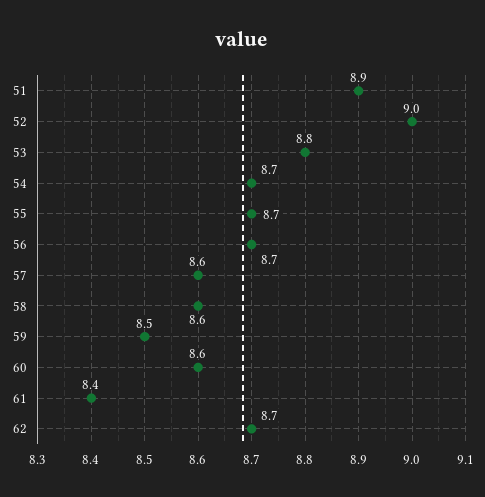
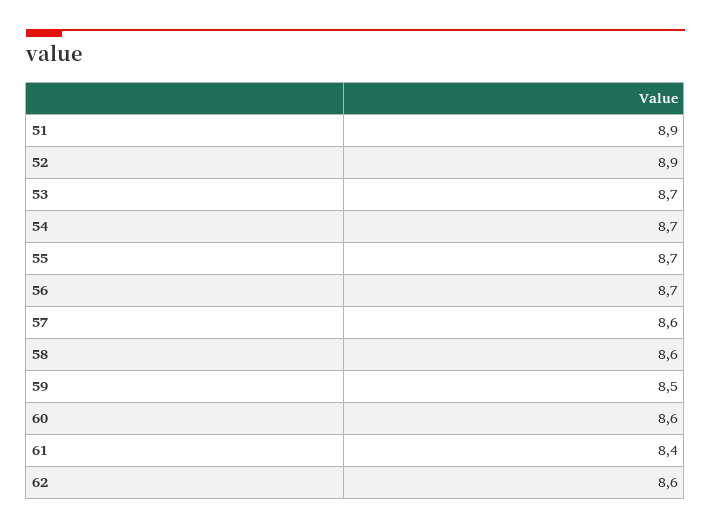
  {
    "51": 8.9,
-   "52": 9,
+   "52": 8.9,
-   "53": 8.8,
+   "53": 8.7,
    "54": 8.7,
    "55": 8.7,
    "56": 8.7,
    "57": 8.6,
    "58": 8.6,
    "59": 8.5,
    "60": 8.6,
    "61": 8.4,
-   "62": 8.7
+   "62": 8.6
  }

